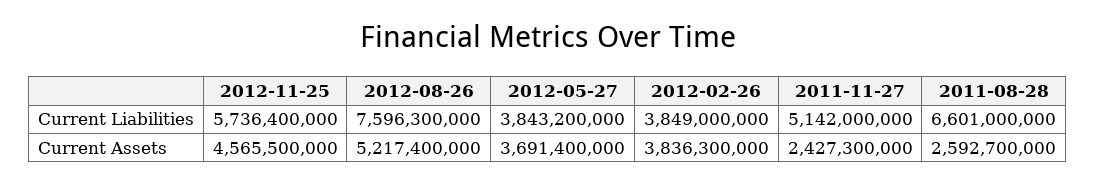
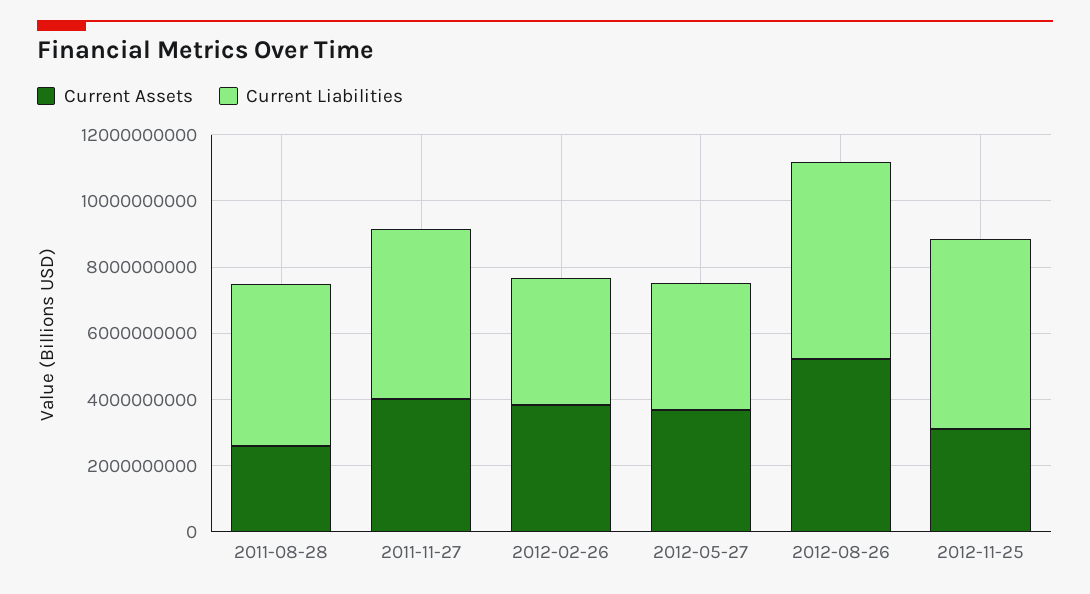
  {
    "Current Liabilities": {
      "2012-11-25": 5736400000,
-     "2012-08-26": 7596300000,
+     "2012-08-26": 6000000000,
      "2012-05-27": 3843200000,
      "2012-02-26": 3849000000,
      "2011-11-27": 5142000000,
-     "2011-08-28": 6601000000
+     "2011-08-28": 5000000000
    },
    "Current Assets": {
-     "2012-11-25": 4565500000,
+     "2012-11-25": 3000000000,
      "2012-08-26": 5217400000,
      "2012-05-27": 3691400000,
      "2012-02-26": 3836300000,
-     "2011-11-27": 2427300000,
+     "2011-11-27": 4000000000,
      "2011-08-28": 2592700000
    }
  }

